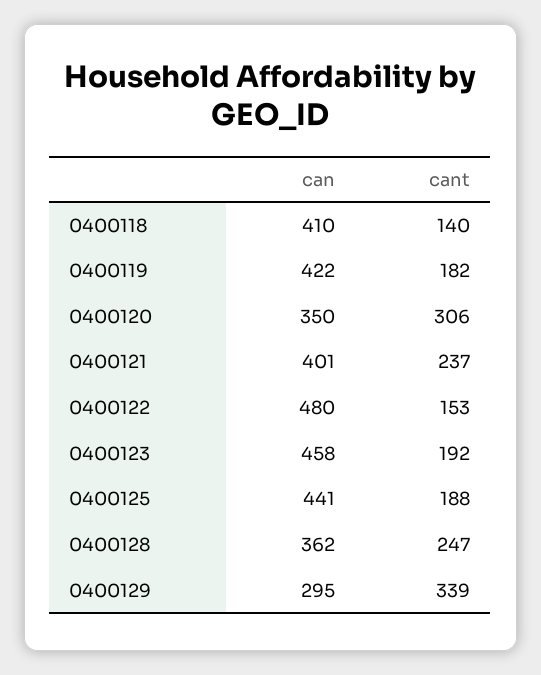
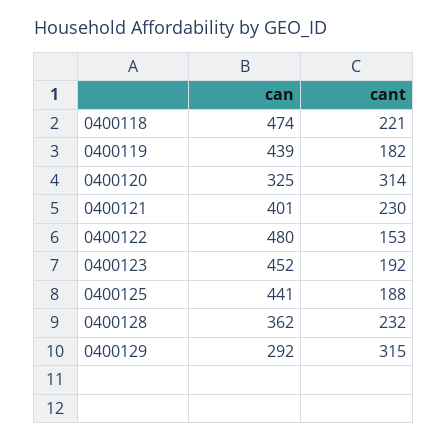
  {
    "can": {
-     "0400118": 410,
+     "0400118": 474,
-     "0400119": 422,
+     "0400119": 439,
-     "0400120": 350,
+     "0400120": 325,
      "0400121": 401,
      "0400122": 480,
-     "0400123": 458,
+     "0400123": 452,
      "0400125": 441,
      "0400128": 362,
-     "0400129": 295
+     "0400129": 292
    },
    "cant": {
-     "0400118": 140,
+     "0400118": 221,
      "0400119": 182,
-     "0400120": 306,
+     "0400120": 314,
-     "0400121": 237,
+     "0400121": 230,
      "0400122": 153,
      "0400123": 192,
      "0400125": 188,
-     "0400128": 247,
+     "0400128": 232,
-     "0400129": 339
+     "0400129": 315
    }
  }

